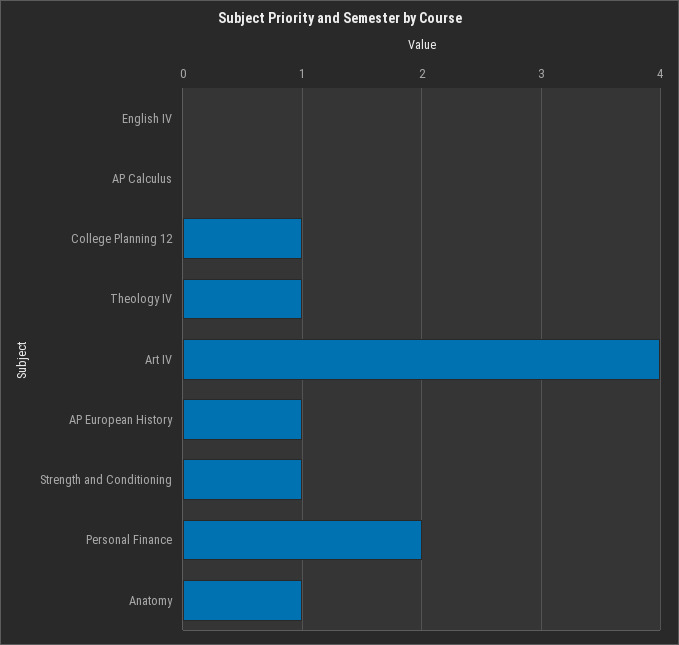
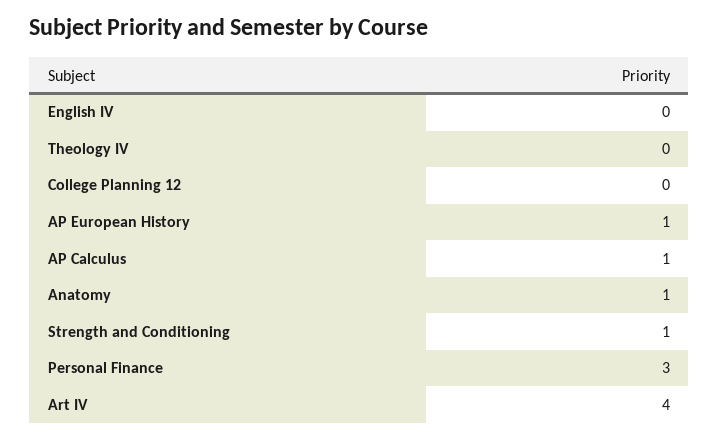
  {
    "English IV": 0,
-   "AP Calculus": 0,
+   "AP Calculus": 1,
-   "College Planning 12": 1,
+   "College Planning 12": 0,
-   "Theology IV": 1,
+   "Theology IV": 0,
    "Art IV": 4,
    "AP European History": 1,
    "Strength and Conditioning": 1,
-   "Personal Finance": 2,
+   "Personal Finance": 3,
    "Anatomy": 1
  }

